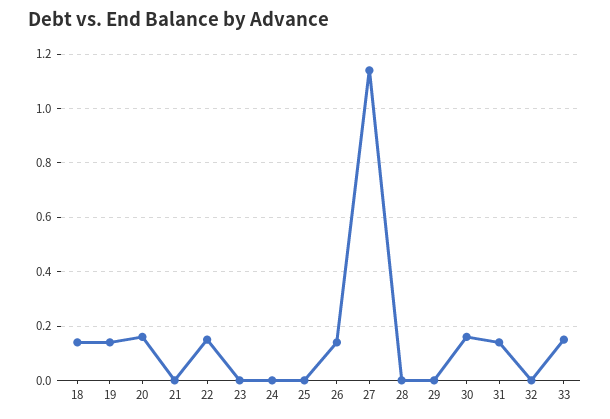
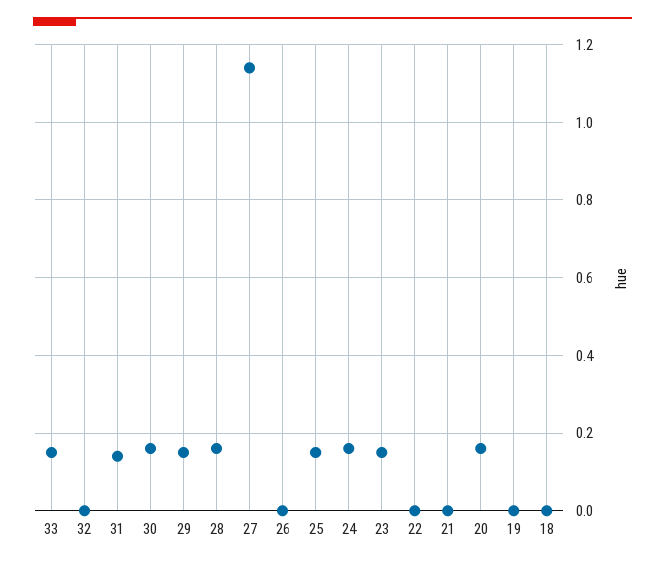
  {
-   "18": 0.15,
+   "18": 0,
-   "19": 0.15,
+   "19": 0,
    "20": 0.15,
    "21": 0,
-   "22": 0.15,
+   "22": 0,
-   "23": 0,
+   "23": 0.15,
-   "24": 0,
+   "24": 0.15,
-   "25": 0,
+   "25": 0.15,
-   "26": 0.15,
+   "26": 0,
    "27": 1.15,
-   "28": 0,
+   "28": 0.15,
-   "29": 0,
+   "29": 0.15,
    "30": 0.15,
    "31": 0.15,
    "32": 0,
    "33": 0.15
  }

